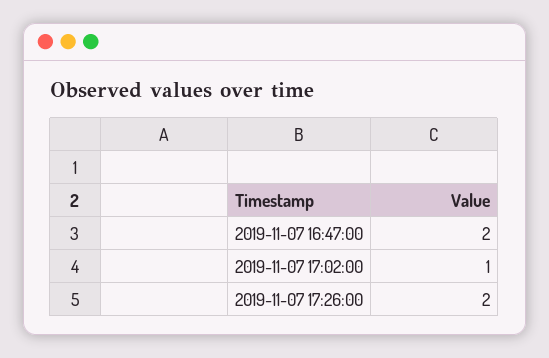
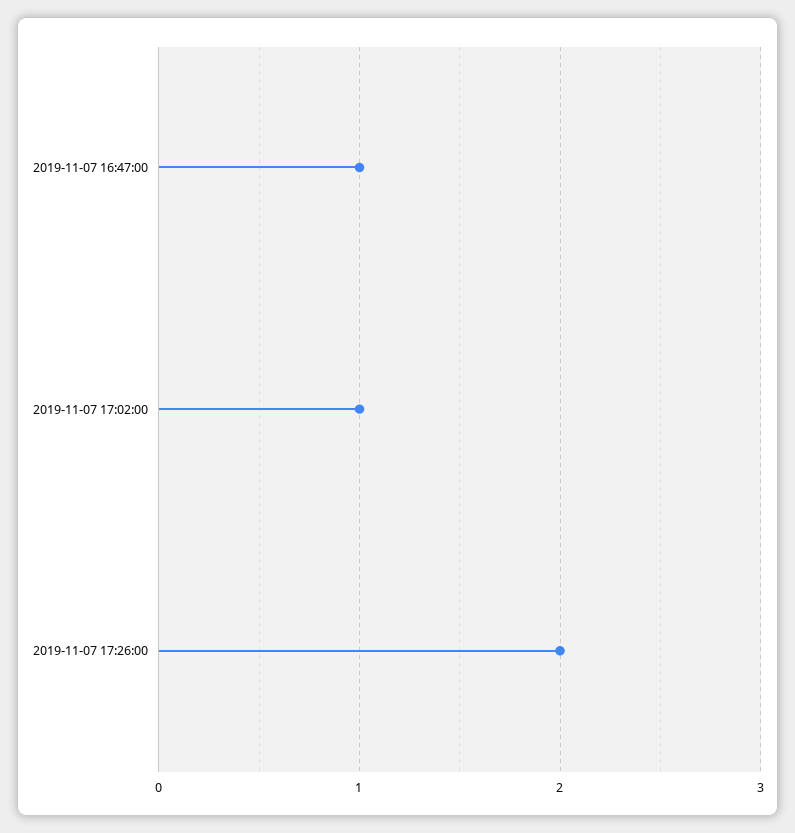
  {
-   "2019-11-07 16:47:00": 2,
+   "2019-11-07 16:47:00": 1,
    "2019-11-07 17:02:00": 1,
    "2019-11-07 17:26:00": 2
  }

